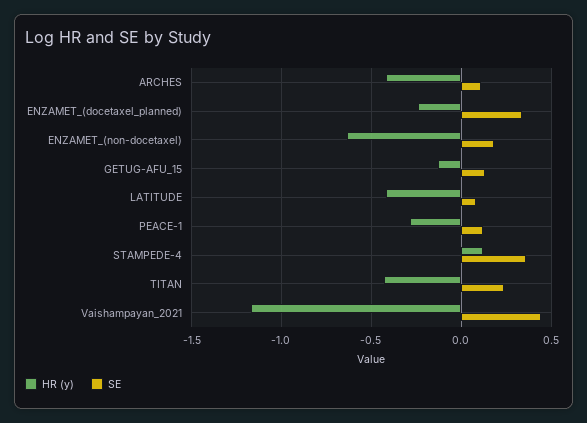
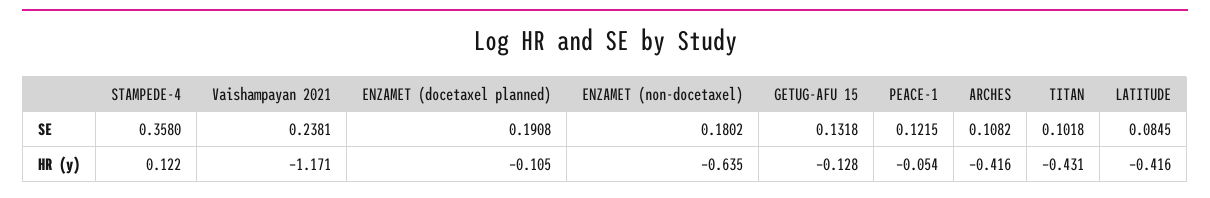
  {
    "HR (y)": {
      "ARCHES": -0.416,
-     "ENZAMET_(docetaxel_planned)": -0.25,
+     "ENZAMET_(docetaxel_planned)": -0.105,
      "ENZAMET_(non-docetaxel)": -0.635,
      "GETUG-AFU_15": -0.128,
      "LATITUDE": -0.416,
-     "PEACE-1": -0.3,
+     "PEACE-1": -0.054,
      "STAMPEDE-4": 0.122,
      "TITAN": -0.431,
      "Vaishampayan_2021": -1.171
    },
    "SE": {
      "ARCHES": 0.1082,
-     "ENZAMET_(docetaxel_planned)": 0.35,
+     "ENZAMET_(docetaxel_planned)": 0.1908,
      "ENZAMET_(non-docetaxel)": 0.1802,
      "GETUG-AFU_15": 0.1318,
      "LATITUDE": 0.0845,
      "PEACE-1": 0.1215,
      "STAMPEDE-4": 0.358,
-     "TITAN": 0.25,
+     "TITAN": 0.1018,
-     "Vaishampayan_2021": 0.45
+     "Vaishampayan_2021": 0.2381
    }
  }

